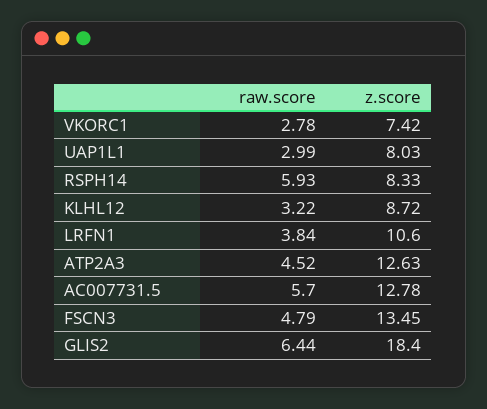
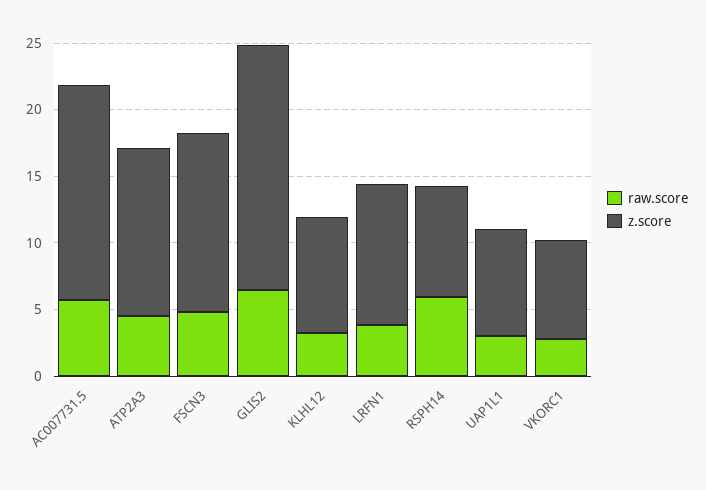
  {
    "raw.score": {
      "VKORC1": 2.78,
      "UAP1L1": 2.99,
      "RSPH14": 5.93,
      "KLHL12": 3.22,
      "LRFN1": 3.84,
      "ATP2A3": 4.52,
      "AC007731.5": 5.7,
      "FSCN3": 4.79,
      "GLIS2": 6.44
    },
    "z.score": {
      "VKORC1": 7.42,
      "UAP1L1": 8.03,
      "RSPH14": 8.33,
      "KLHL12": 8.72,
      "LRFN1": 10.6,
      "ATP2A3": 12.63,
-     "AC007731.5": 12.78,
+     "AC007731.5": 16,
      "FSCN3": 13.45,
      "GLIS2": 18.4
    }
  }

